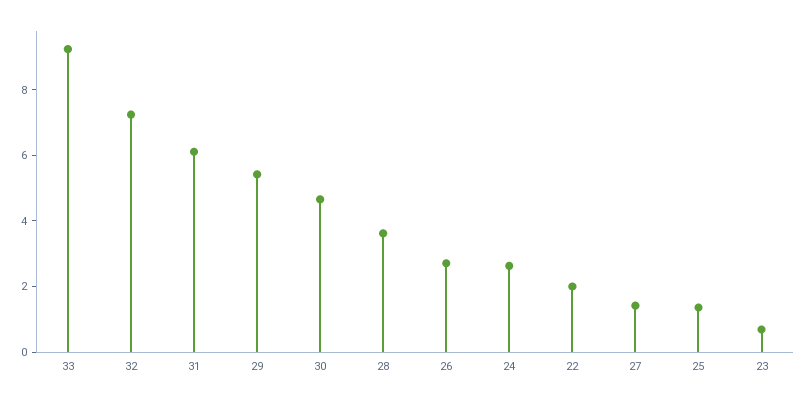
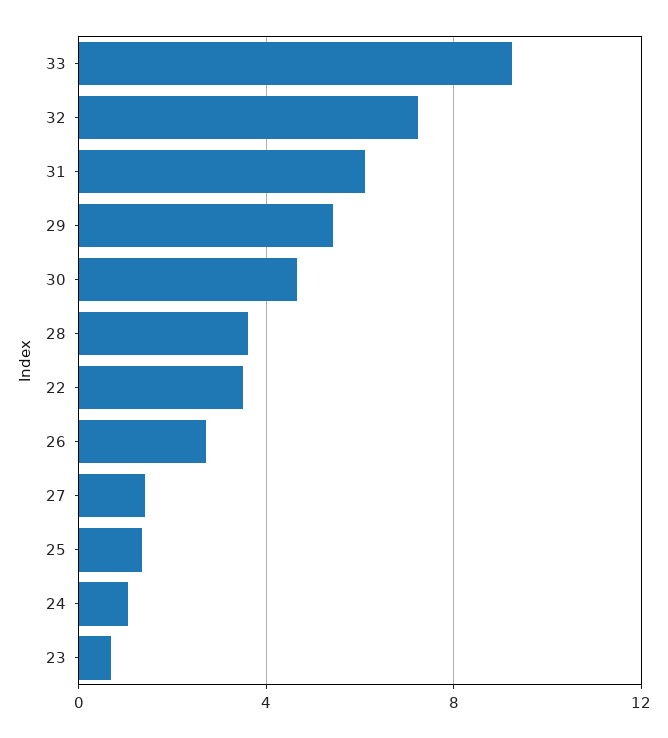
  {
    "33": 9,
    "32": 7,
    "31": 6,
    "29": 5.5,
    "30": 4.5,
    "28": 3.5,
    "26": 2.5,
-   "24": 2.5,
+   "24": 1,
-   "22": 2,
+   "22": 3.5,
    "27": 1.5,
    "25": 1.5,
    "23": 0.5
  }

